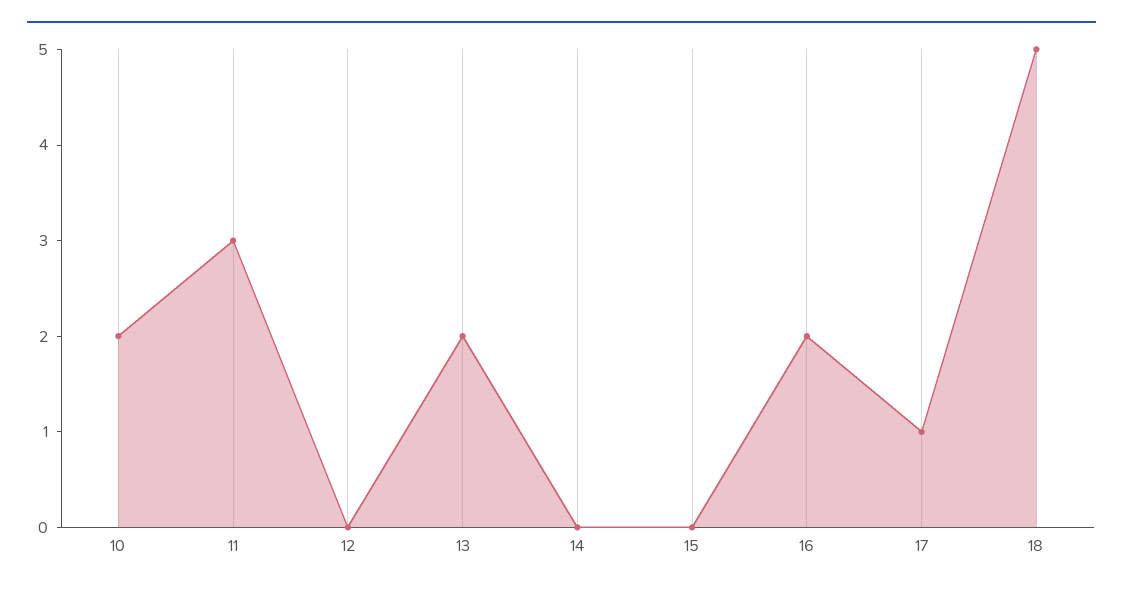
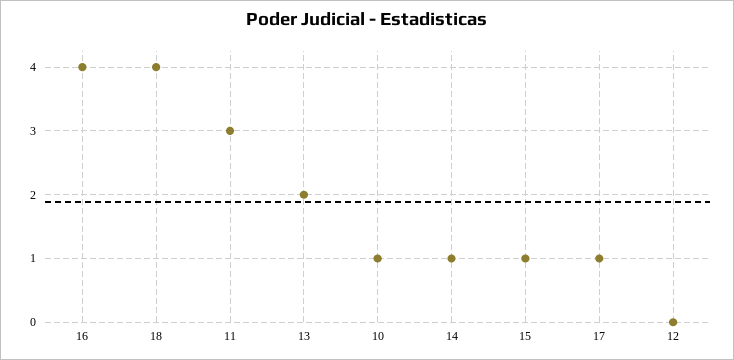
  {
-   "10": 2,
+   "10": 1,
    "11": 3,
    "12": 0,
    "13": 2,
-   "14": 0,
+   "14": 1,
-   "15": 0,
+   "15": 1,
-   "16": 2,
+   "16": 4,
    "17": 1,
-   "18": 5
+   "18": 4
  }

